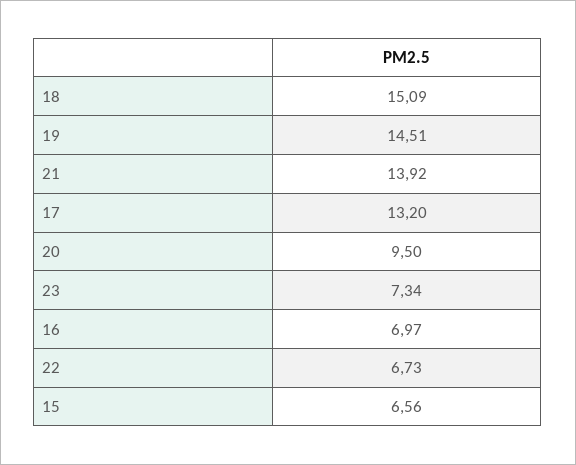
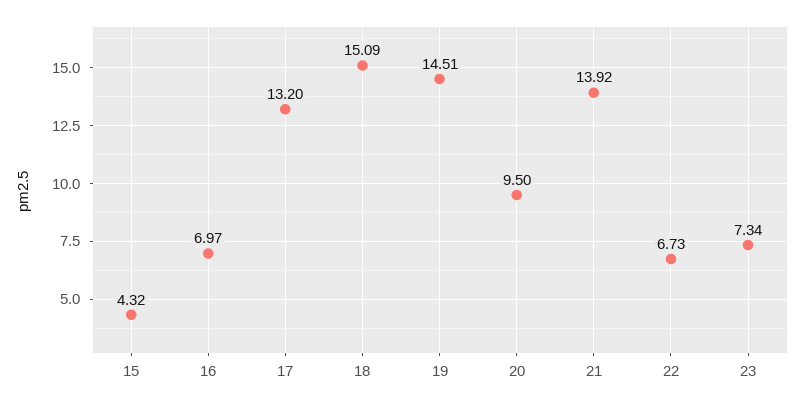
  {
    "18": 15.09,
    "19": 14.51,
    "21": 13.92,
    "17": 13.2,
    "20": 9.5,
    "23": 7.34,
    "16": 6.97,
    "22": 6.73,
-   "15": 6.56
+   "15": 4.32
  }

